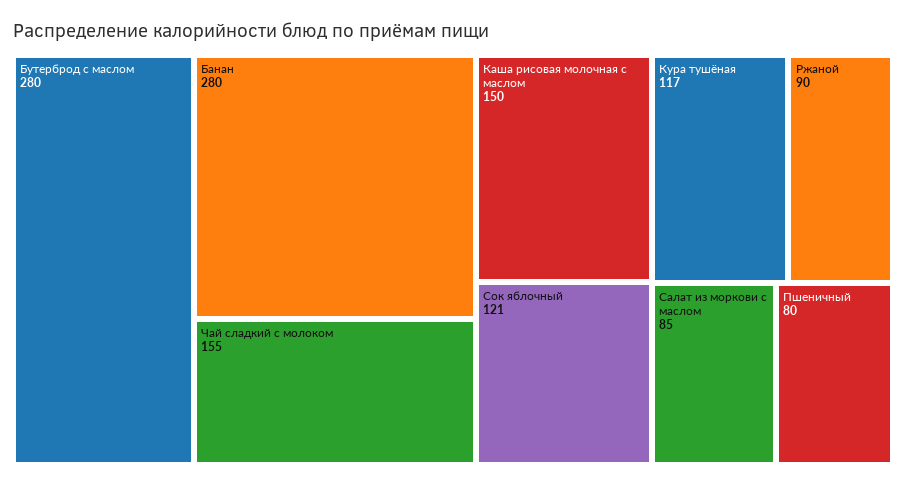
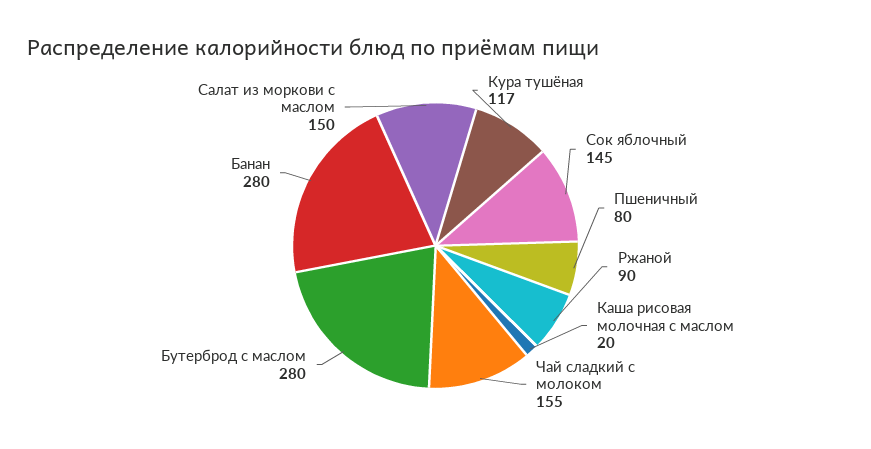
  {
    "Бутерброд с маслом": 280,
    "Банан": 280,
    "Чай сладкий с молоком": 155,
-   "Каша рисовая молочная с маслом": 150,
+   "Каша рисовая молочная с маслом": 20,
-   "Сок яблочный": 121,
+   "Сок яблочный": 145,
    "Кура тушёная": 117,
    "Ржаной": 90,
-   "Салат из моркови с маслом": 85,
+   "Салат из моркови с маслом": 150,
    "Пшеничный": 80
  }

